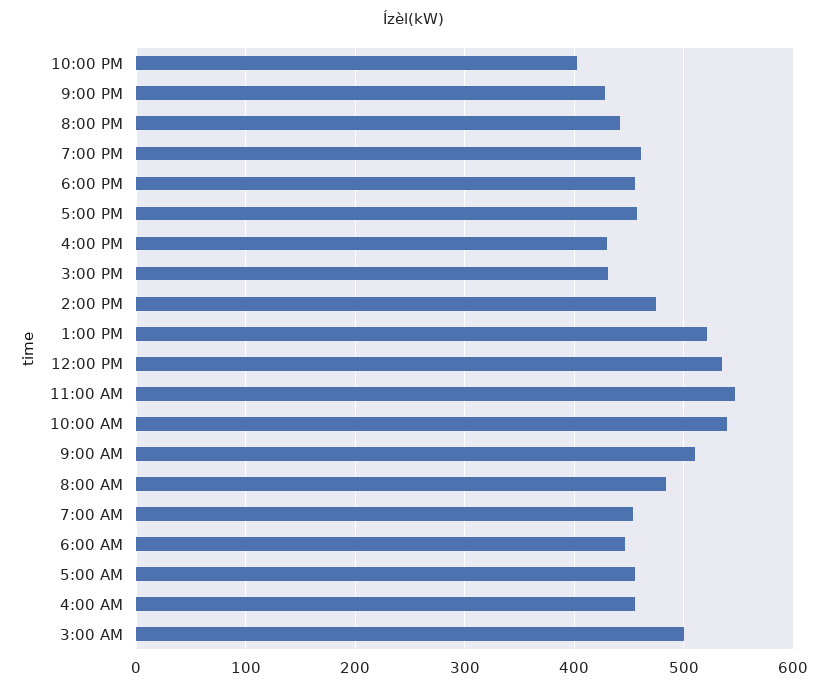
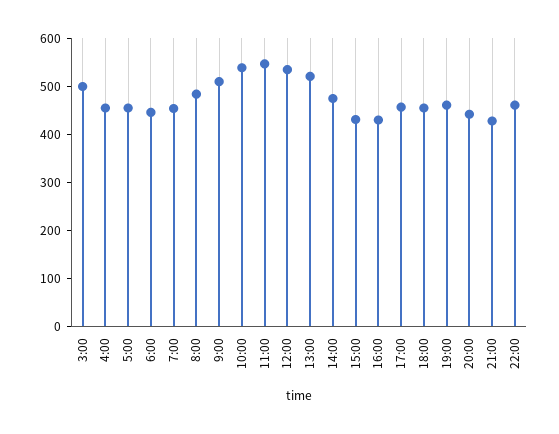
  {
-   "10:00 PM": 400,
+   "10:00 PM": 460,
    "9:00 PM": 430,
    "8:00 PM": 440,
    "7:00 PM": 460,
    "6:00 PM": 460,
    "5:00 PM": 460,
    "4:00 PM": 430,
    "3:00 PM": 430,
    "2:00 PM": 480,
    "1:00 PM": 520,
    "12:00 PM": 540,
    "11:00 AM": 550,
    "10:00 AM": 540,
    "9:00 AM": 510,
    "8:00 AM": 480,
    "7:00 AM": 450,
    "6:00 AM": 450,
    "5:00 AM": 460,
    "4:00 AM": 460,
    "3:00 AM": 500
  }

